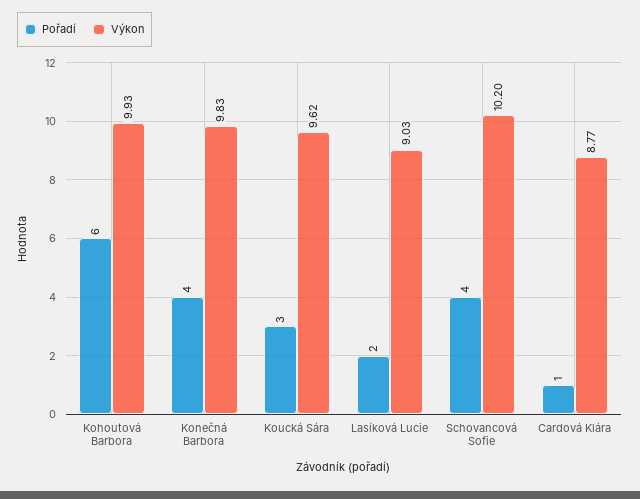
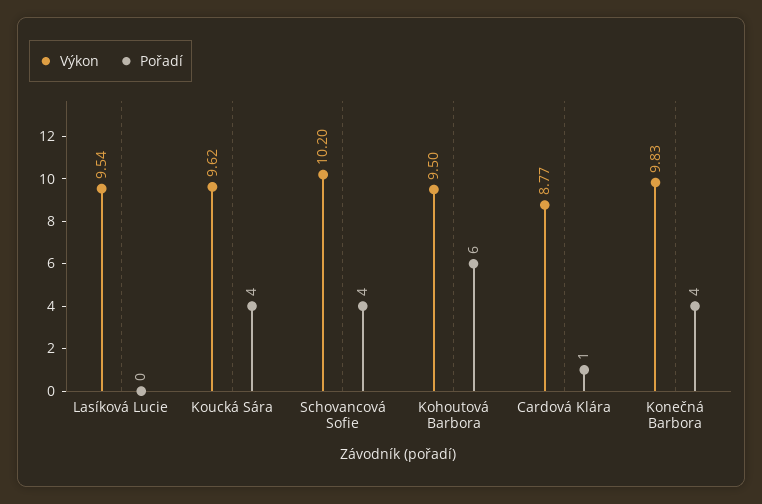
  {
    "Pořadí": {
      "Kohoutová Barbora": 6,
      "Konečná Barbora": 4,
-     "Koucká Sára": 3,
+     "Koucká Sára": 4,
-     "Lasíková Lucie": 2,
+     "Lasíková Lucie": 0,
      "Schovancová Sofie": 4,
      "Cardová Klára": 1
    },
    "Výkon": {
-     "Kohoutová Barbora": 9.93,
+     "Kohoutová Barbora": 9.5,
      "Konečná Barbora": 9.83,
      "Koucká Sára": 9.62,
-     "Lasíková Lucie": 9.03,
+     "Lasíková Lucie": 9.54,
      "Schovancová Sofie": 10.2,
      "Cardová Klára": 8.77
    }
  }

